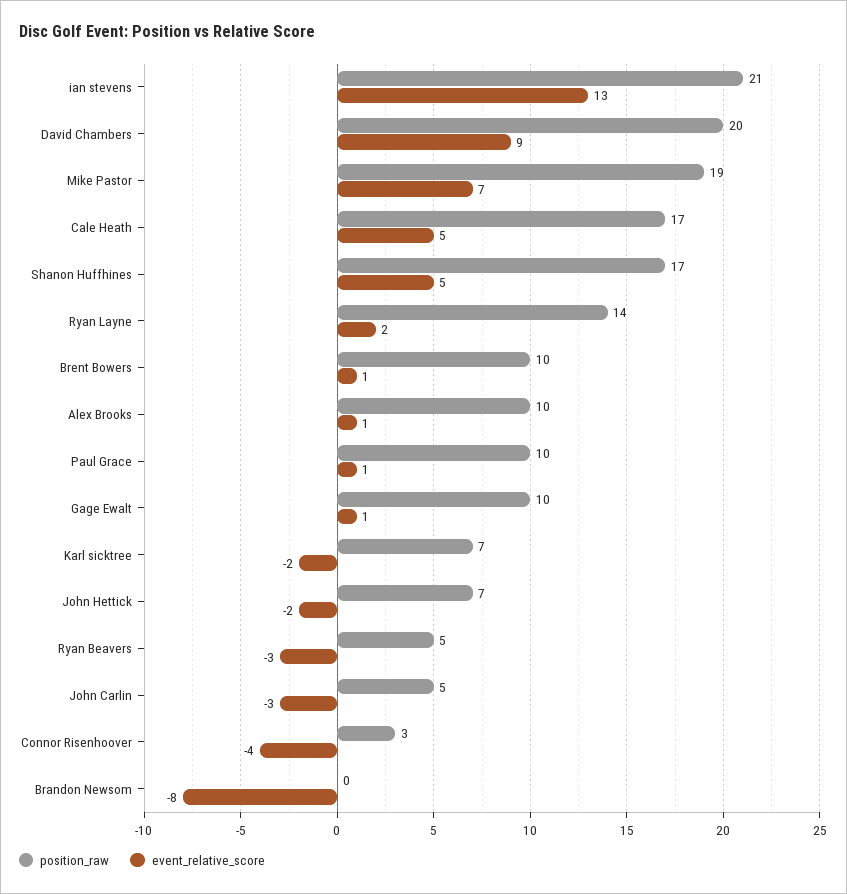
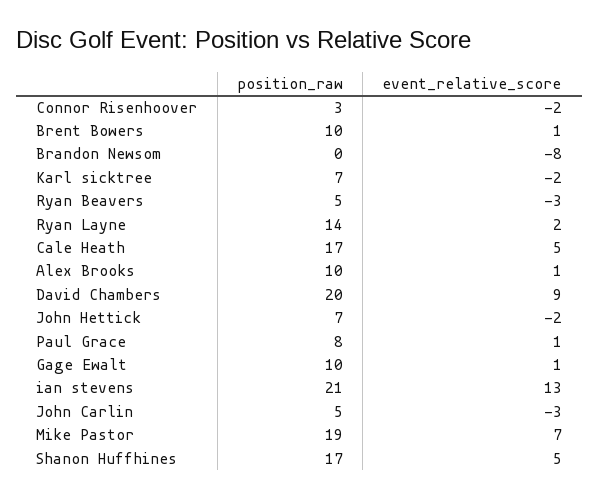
  {
    "position_raw": {
      "ian stevens": 21,
      "David Chambers": 20,
      "Mike Pastor": 19,
      "Cale Heath": 17,
      "Shanon Huffhines": 17,
      "Ryan Layne": 14,
      "Brent Bowers": 10,
      "Alex Brooks": 10,
-     "Paul Grace": 10,
+     "Paul Grace": 8,
      "Gage Ewalt": 10,
      "Karl sicktree": 7,
      "John Hettick": 7,
      "Ryan Beavers": 5,
      "John Carlin": 5,
      "Connor Risenhoover": 3,
      "Brandon Newsom": 0
    },
    "event_relative_score": {
      "ian stevens": 13,
      "David Chambers": 9,
      "Mike Pastor": 7,
      "Cale Heath": 5,
      "Shanon Huffhines": 5,
      "Ryan Layne": 2,
      "Brent Bowers": 1,
      "Alex Brooks": 1,
      "Paul Grace": 1,
      "Gage Ewalt": 1,
      "Karl sicktree": -2,
      "John Hettick": -2,
      "Ryan Beavers": -3,
      "John Carlin": -3,
-     "Connor Risenhoover": -4,
+     "Connor Risenhoover": -2,
      "Brandon Newsom": -8
    }
  }

